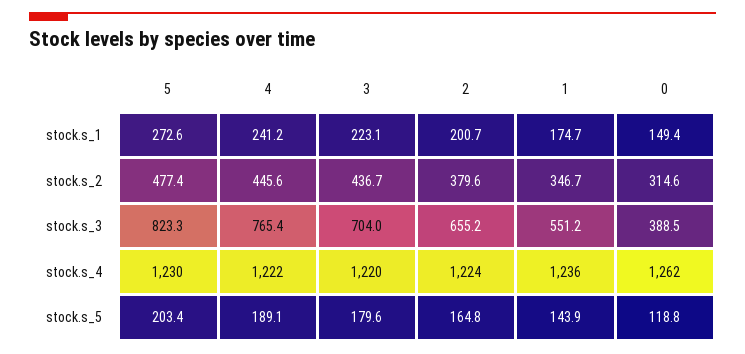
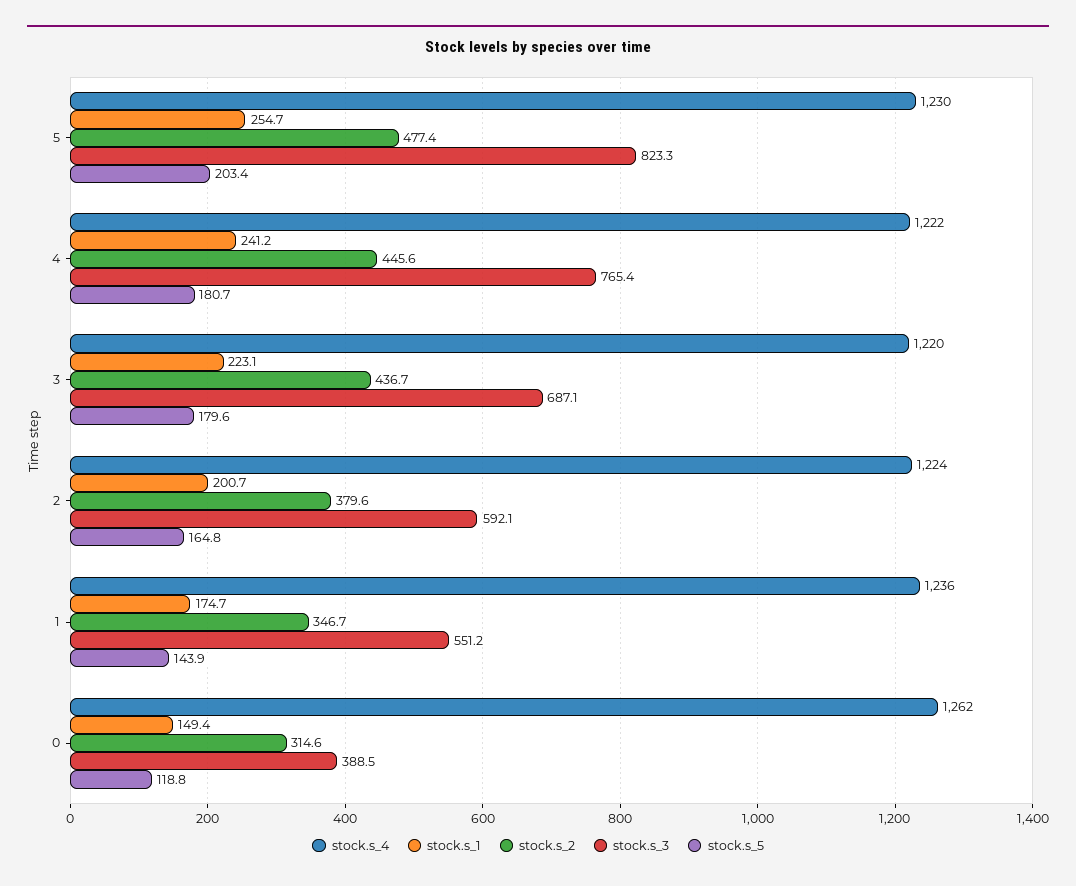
  {
    "stock.s_1": {
-     "5": 272.6,
+     "5": 254.7,
      "4": 241.2,
      "3": 223.1,
      "2": 200.7,
      "1": 174.7,
      "0": 149.4
    },
    "stock.s_2": {
      "5": 477.4,
      "4": 445.6,
      "3": 436.7,
      "2": 379.6,
      "1": 346.7,
      "0": 314.6
    },
    "stock.s_3": {
      "5": 823.3,
      "4": 765.4,
-     "3": 704,
+     "3": 687.1,
-     "2": 655.2,
+     "2": 592.1,
      "1": 551.2,
      "0": 388.5
    },
    "stock.s_4": {
      "5": 1230,
      "4": 1222,
      "3": 1220,
      "2": 1224,
      "1": 1236,
      "0": 1262
    },
    "stock.s_5": {
      "5": 203.4,
-     "4": 189.1,
+     "4": 180.7,
      "3": 179.6,
      "2": 164.8,
      "1": 143.9,
      "0": 118.8
    }
  }

